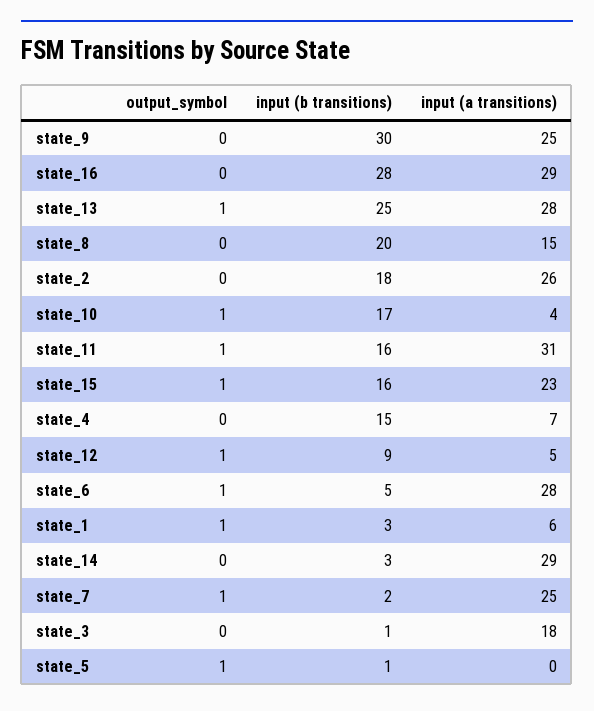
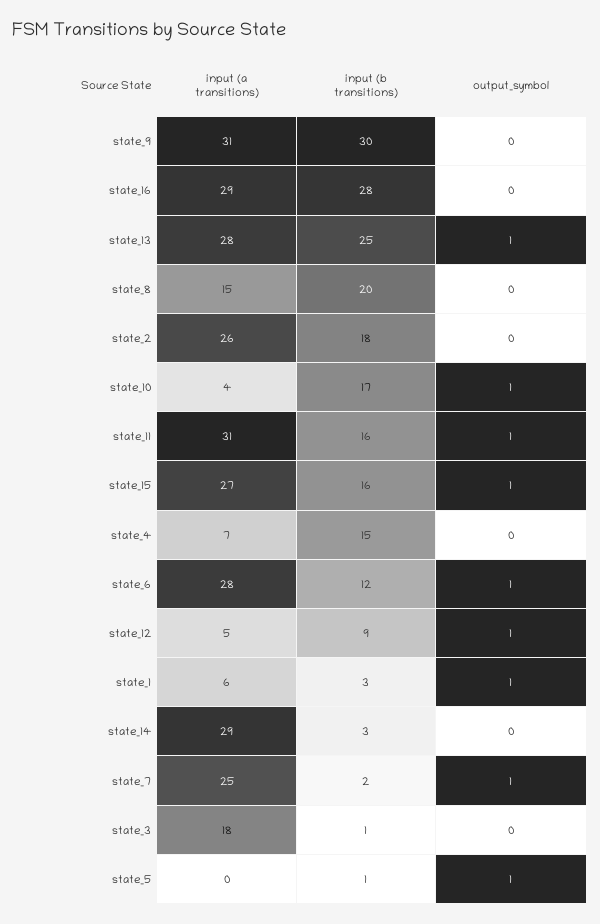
  {
    "output_symbol": {
      "state_9": 0,
      "state_16": 0,
      "state_13": 1,
      "state_8": 0,
      "state_2": 0,
      "state_10": 1,
      "state_11": 1,
      "state_15": 1,
      "state_4": 0,
      "state_12": 1,
      "state_6": 1,
      "state_1": 1,
      "state_14": 0,
      "state_7": 1,
      "state_3": 0,
      "state_5": 1
    },
    "input (b transitions)": {
      "state_9": 30,
      "state_16": 28,
      "state_13": 25,
      "state_8": 20,
      "state_2": 18,
      "state_10": 17,
      "state_11": 16,
      "state_15": 16,
      "state_4": 15,
      "state_12": 9,
-     "state_6": 5,
+     "state_6": 12,
      "state_1": 3,
      "state_14": 3,
      "state_7": 2,
      "state_3": 1,
      "state_5": 1
    },
    "input (a transitions)": {
-     "state_9": 25,
+     "state_9": 31,
      "state_16": 29,
      "state_13": 28,
      "state_8": 15,
      "state_2": 26,
      "state_10": 4,
      "state_11": 31,
-     "state_15": 23,
+     "state_15": 27,
      "state_4": 7,
      "state_12": 5,
      "state_6": 28,
      "state_1": 6,
      "state_14": 29,
      "state_7": 25,
      "state_3": 18,
      "state_5": 0
    }
  }

